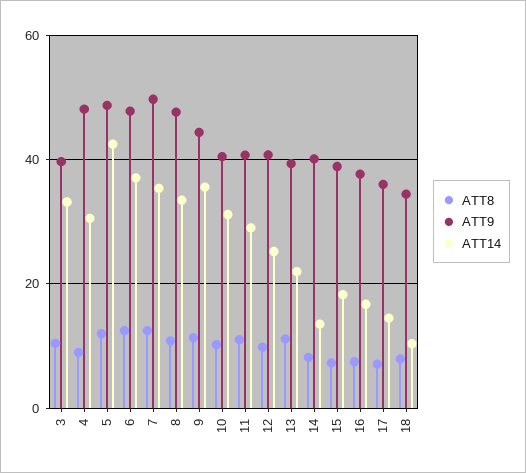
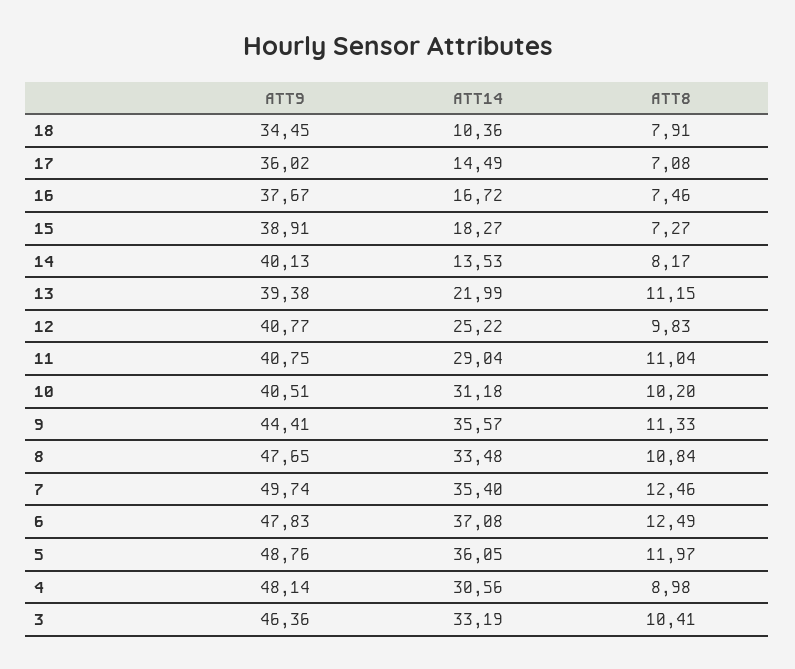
  {
    "ATT8": {
      "3": 10.41,
      "4": 8.98,
      "5": 11.97,
      "6": 12.49,
      "7": 12.46,
      "8": 10.84,
      "9": 11.33,
      "10": 10.2,
      "11": 11.04,
      "12": 9.83,
      "13": 11.15,
      "14": 8.17,
      "15": 7.27,
      "16": 7.46,
      "17": 7.08,
      "18": 7.91
    },
    "ATT9": {
-     "3": 40,
+     "3": 46.36,
      "4": 48.14,
      "5": 48.76,
      "6": 47.83,
      "7": 49.74,
      "8": 47.65,
      "9": 44.41,
      "10": 40.51,
      "11": 40.75,
      "12": 40.77,
      "13": 39.38,
      "14": 40.13,
      "15": 38.91,
      "16": 37.67,
      "17": 36.02,
      "18": 34.45
    },
    "ATT14": {
      "3": 33.19,
      "4": 30.56,
-     "5": 42,
+     "5": 36.05,
      "6": 37.08,
      "7": 35.4,
      "8": 33.48,
      "9": 35.57,
      "10": 31.18,
      "11": 29.04,
      "12": 25.22,
      "13": 21.99,
      "14": 13.53,
      "15": 18.27,
      "16": 16.72,
      "17": 14.49,
      "18": 10.36
    }
  }

